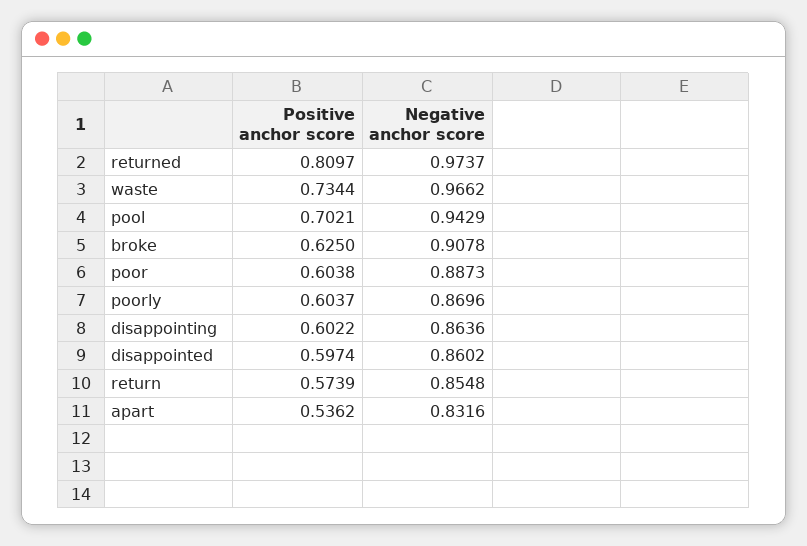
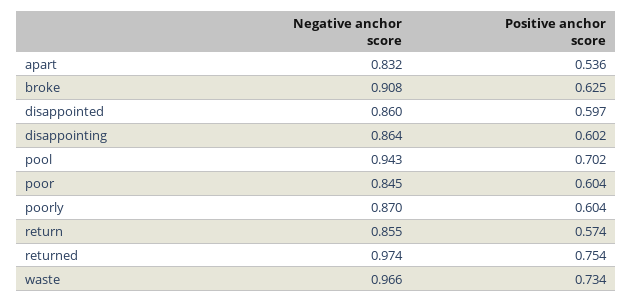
  {
    "Positive anchor score": {
-     "returned": 0.8097,
+     "returned": 0.754,
      "waste": 0.7344,
      "pool": 0.7021,
      "broke": 0.625,
      "poor": 0.6038,
      "poorly": 0.6037,
      "disappointing": 0.6022,
      "disappointed": 0.5974,
      "return": 0.5739,
      "apart": 0.5362
    },
    "Negative anchor score": {
      "returned": 0.9737,
      "waste": 0.9662,
      "pool": 0.9429,
      "broke": 0.9078,
-     "poor": 0.8873,
+     "poor": 0.845,
      "poorly": 0.8696,
      "disappointing": 0.8636,
      "disappointed": 0.8602,
      "return": 0.8548,
      "apart": 0.8316
    }
  }

